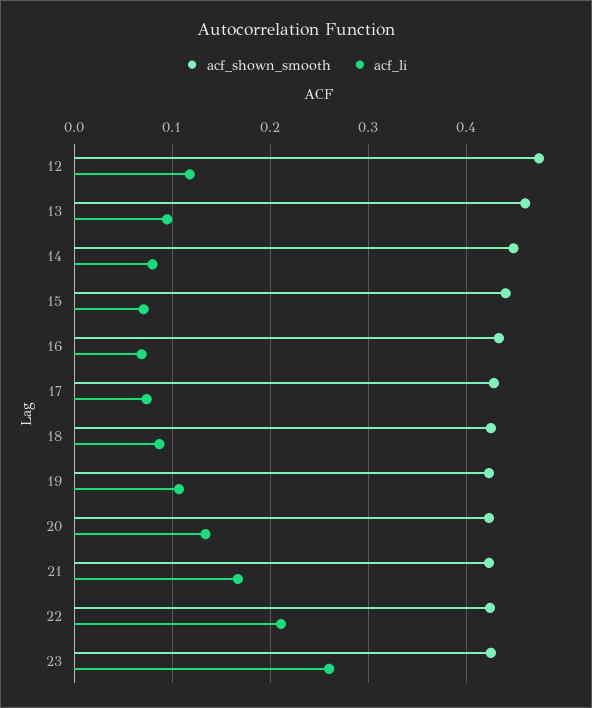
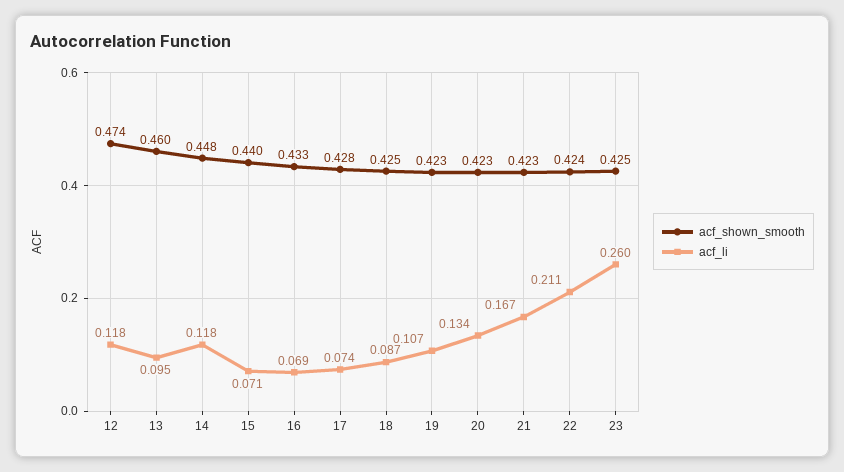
  {
    "acf_shown_smooth": {
      "12": 0.474,
      "13": 0.46,
      "14": 0.448,
      "15": 0.44,
      "16": 0.433,
      "17": 0.428,
      "18": 0.425,
      "19": 0.423,
      "20": 0.423,
      "21": 0.423,
      "22": 0.424,
      "23": 0.425
    },
    "acf_li": {
      "12": 0.118,
      "13": 0.095,
-     "14": 0.08,
+     "14": 0.118,
      "15": 0.071,
      "16": 0.069,
      "17": 0.074,
      "18": 0.087,
      "19": 0.107,
      "20": 0.134,
      "21": 0.167,
      "22": 0.211,
      "23": 0.26
    }
  }

